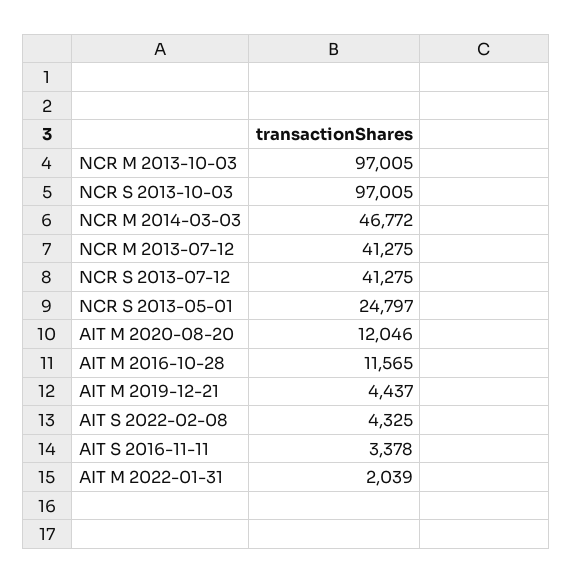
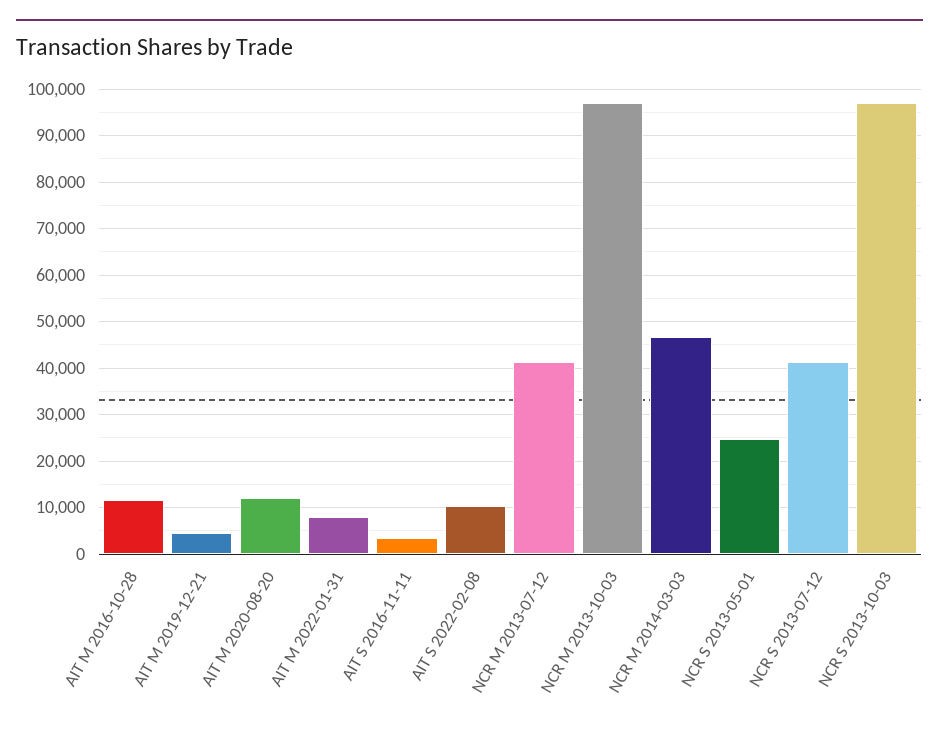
  {
    "NCR M 2013-10-03": 97005,
    "NCR S 2013-10-03": 97005,
    "NCR M 2014-03-03": 46772,
    "NCR M 2013-07-12": 41275,
    "NCR S 2013-07-12": 41275,
    "NCR S 2013-05-01": 24797,
    "AIT M 2020-08-20": 12046,
    "AIT M 2016-10-28": 11565,
    "AIT M 2019-12-21": 4437,
-   "AIT S 2022-02-08": 4325,
+   "AIT S 2022-02-08": 10000,
    "AIT S 2016-11-11": 3378,
-   "AIT M 2022-01-31": 2039
+   "AIT M 2022-01-31": 8000
  }

